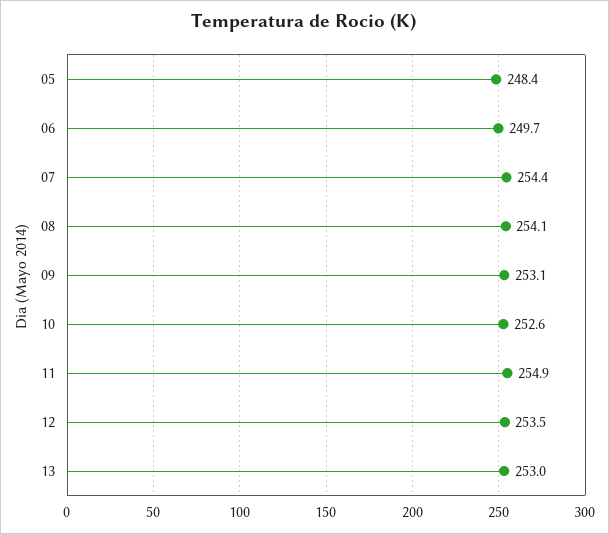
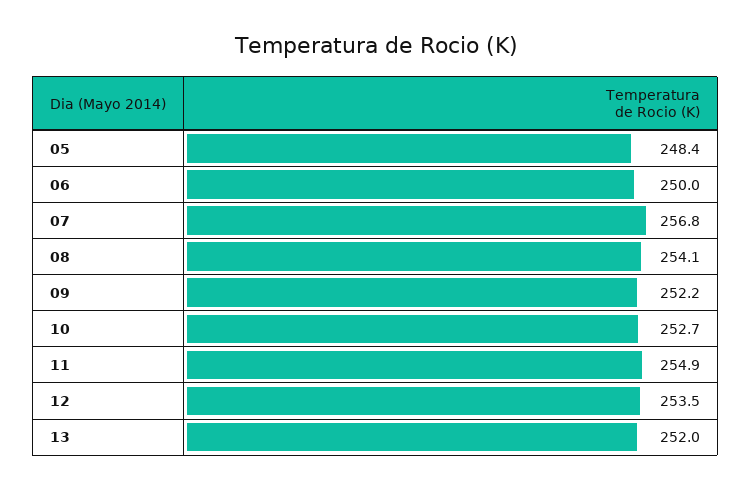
  {
    "05": 248.4,
-   "06": 249.7,
+   "06": 250,
-   "07": 254.4,
+   "07": 256.8,
    "08": 254.1,
-   "09": 253.1,
+   "09": 252.2,
-   "10": 252.6,
+   "10": 252.7,
    "11": 254.9,
    "12": 253.5,
-   "13": 253
+   "13": 252
  }

